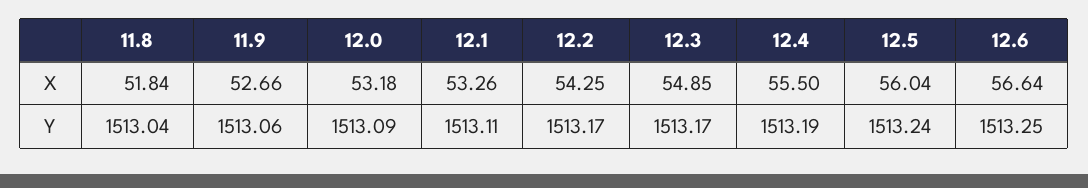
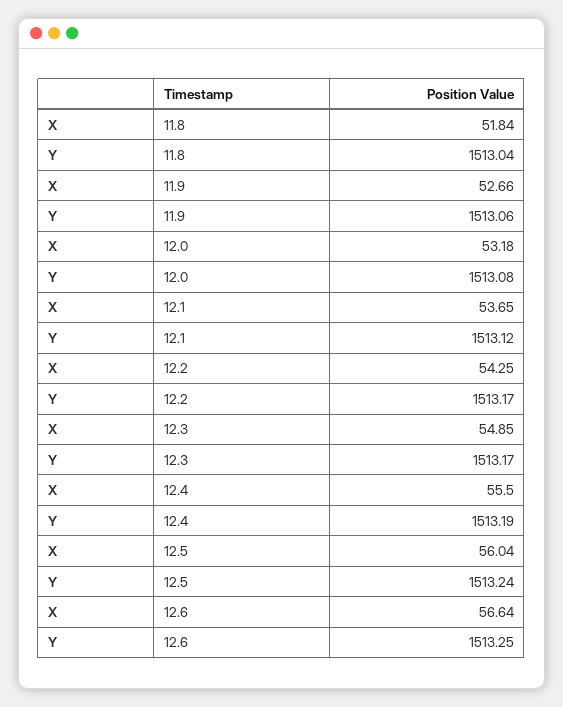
  {
    "11.8": {
      "X": 51.84,
      "Y": 1513.04
    },
    "11.9": {
      "X": 52.66,
      "Y": 1513.06
    },
    "12.0": {
      "X": 53.18,
-     "Y": 1513.09
+     "Y": 1513.08
    },
    "12.1": {
-     "X": 53.26,
+     "X": 53.65,
-     "Y": 1513.11
+     "Y": 1513.12
    },
    "12.2": {
      "X": 54.25,
      "Y": 1513.17
    },
    "12.3": {
      "X": 54.85,
      "Y": 1513.17
    },
    "12.4": {
      "X": 55.5,
      "Y": 1513.19
    },
    "12.5": {
      "X": 56.04,
      "Y": 1513.24
    },
    "12.6": {
      "X": 56.64,
      "Y": 1513.25
    }
  }

